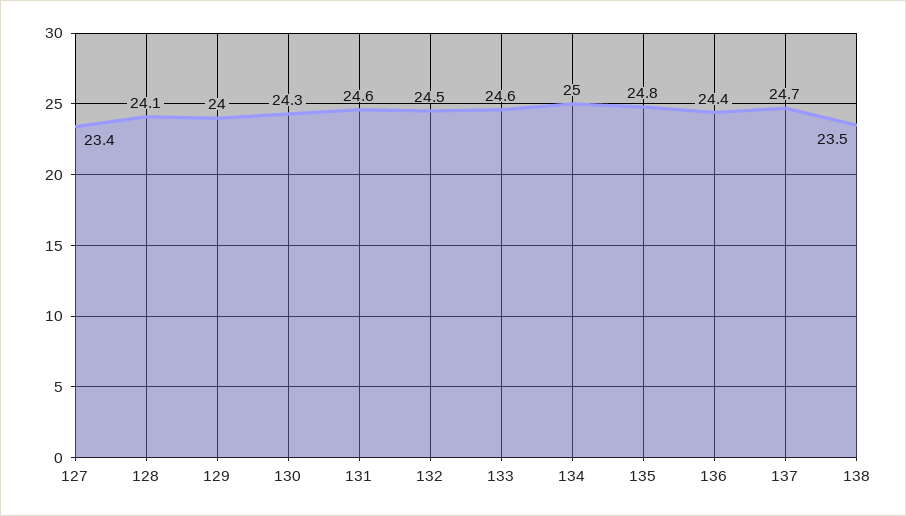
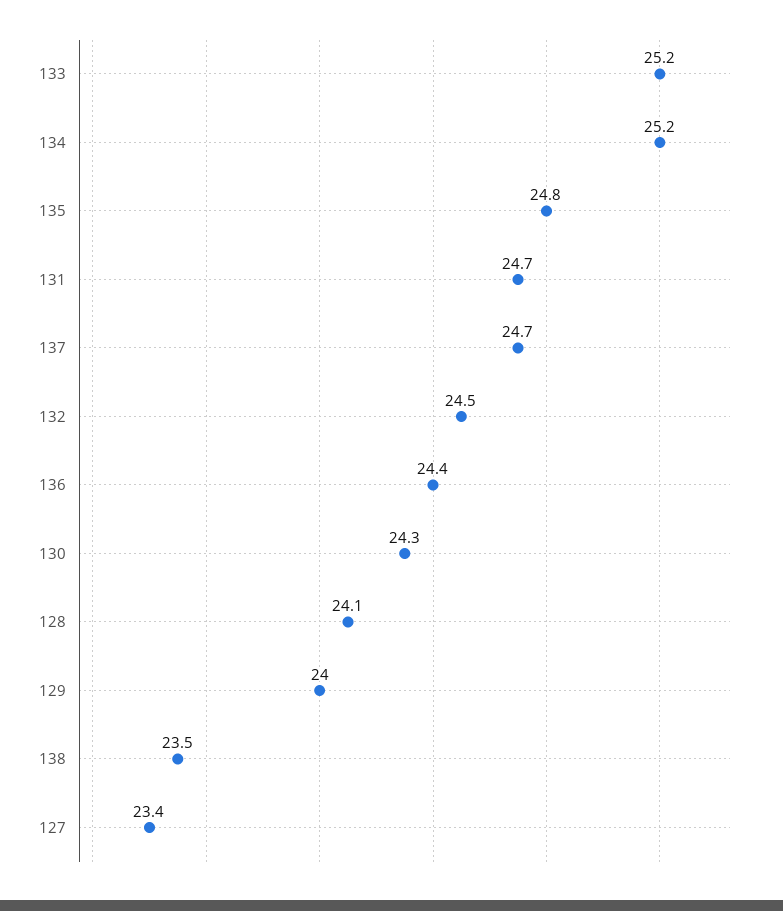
  {
    "127": 23.4,
    "128": 24.1,
    "129": 24,
    "130": 24.3,
-   "131": 24.6,
+   "131": 24.7,
    "132": 24.5,
-   "133": 24.6,
+   "133": 25.2,
-   "134": 25,
+   "134": 25.2,
    "135": 24.8,
    "136": 24.4,
    "137": 24.7,
    "138": 23.5
  }

